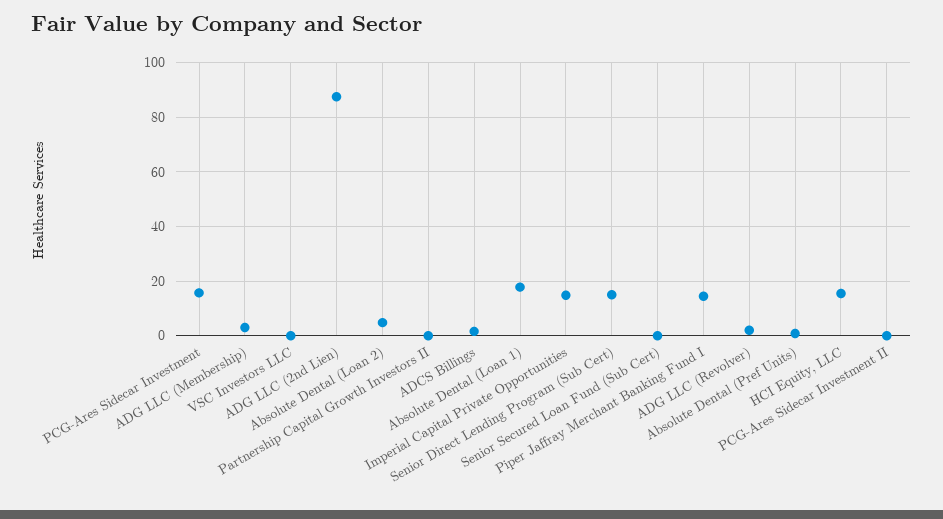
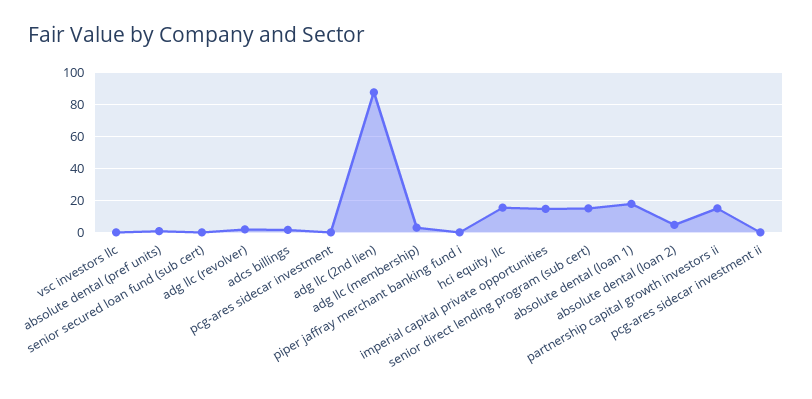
  {
-   "PCG-Ares Sidecar Investment": 15,
+   "PCG-Ares Sidecar Investment": 0,
    "ADG LLC (Membership)": 2.5,
    "VSC Investors LLC": 0,
    "ADG LLC (2nd Lien)": 87.5,
    "Absolute Dental (Loan 2)": 5,
-   "Partnership Capital Growth Investors II": 0,
+   "Partnership Capital Growth Investors II": 15,
    "ADCS Billings": 2.5,
    "Absolute Dental (Loan 1)": 17.5,
    "Imperial Capital Private Opportunities": 15,
    "Senior Direct Lending Program (Sub Cert)": 15,
    "Senior Secured Loan Fund (Sub Cert)": 0,
-   "Piper Jaffray Merchant Banking Fund I": 15,
+   "Piper Jaffray Merchant Banking Fund I": 0,
    "ADG LLC (Revolver)": 2.5,
    "Absolute Dental (Pref Units)": 0,
    "HCI Equity, LLC": 15,
    "PCG-Ares Sidecar Investment II": 0
  }

